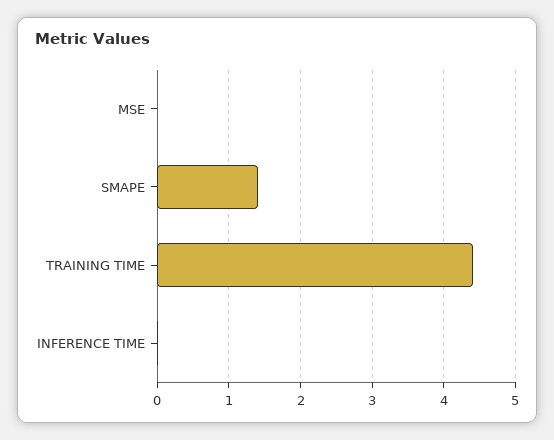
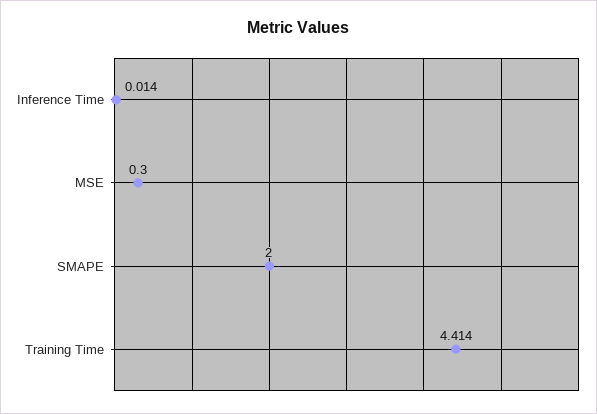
  {
-   "MSE": 0,
+   "MSE": 0.3,
-   "SMAPE": 1.4,
+   "SMAPE": 2,
    "TRAINING TIME": 4.414,
    "INFERENCE TIME": 0.014
  }

